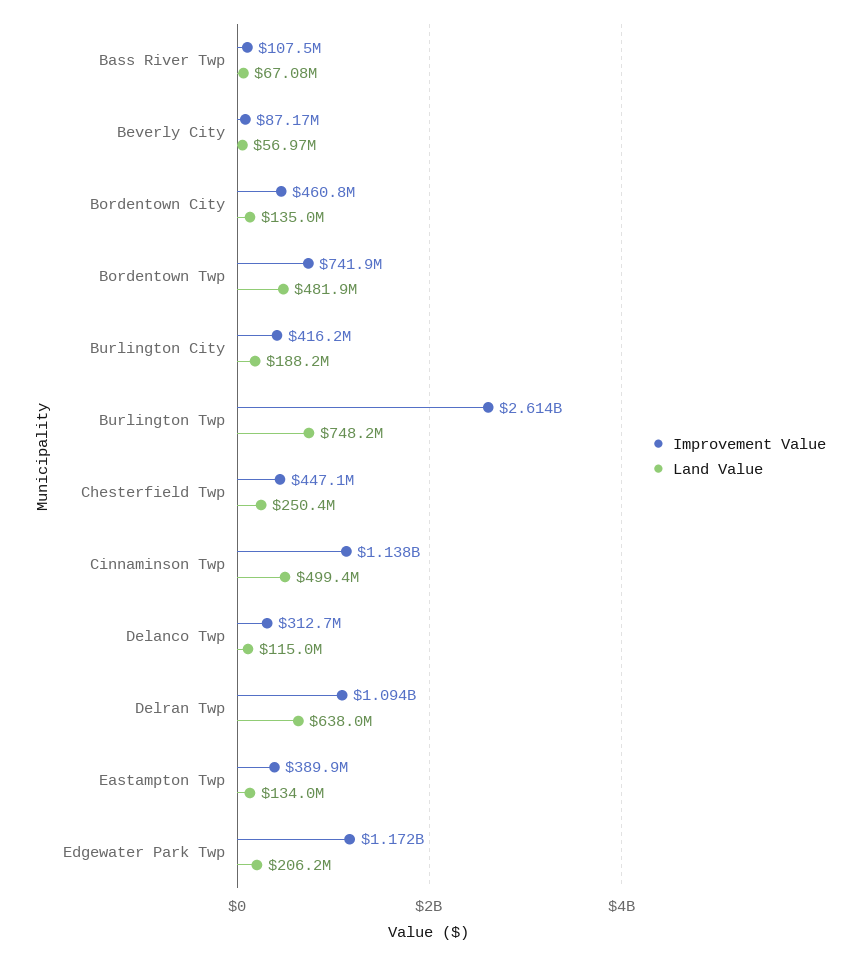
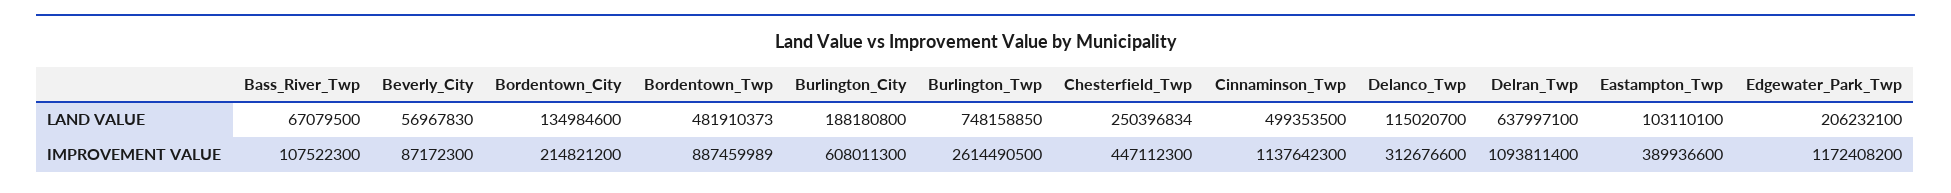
  {
    "Improvement Value": {
      "Bass River Twp": 107522300,
      "Beverly City": 87172300,
-     "Bordentown City": 460800000,
+     "Bordentown City": 214821200,
-     "Bordentown Twp": 741900000,
+     "Bordentown Twp": 887459989,
-     "Burlington City": 416200000,
+     "Burlington City": 608011300,
      "Burlington Twp": 2614490500,
      "Chesterfield Twp": 447112300,
      "Cinnaminson Twp": 1137642300,
      "Delanco Twp": 312676600,
      "Delran Twp": 1093811400,
      "Eastampton Twp": 389936600,
      "Edgewater Park Twp": 1172408200
    },
    "Land Value": {
      "Bass River Twp": 67079500,
      "Beverly City": 56967830,
      "Bordentown City": 134984600,
      "Bordentown Twp": 481910373,
      "Burlington City": 188180800,
      "Burlington Twp": 748158850,
      "Chesterfield Twp": 250396834,
      "Cinnaminson Twp": 499353500,
      "Delanco Twp": 115020700,
      "Delran Twp": 637997100,
-     "Eastampton Twp": 134000000,
+     "Eastampton Twp": 103110100,
      "Edgewater Park Twp": 206232100
    }
  }

